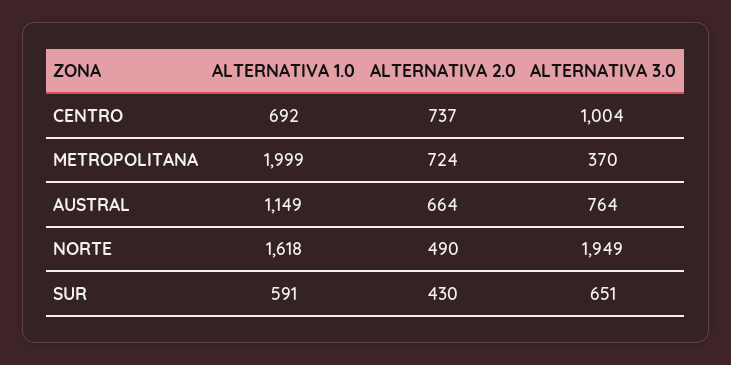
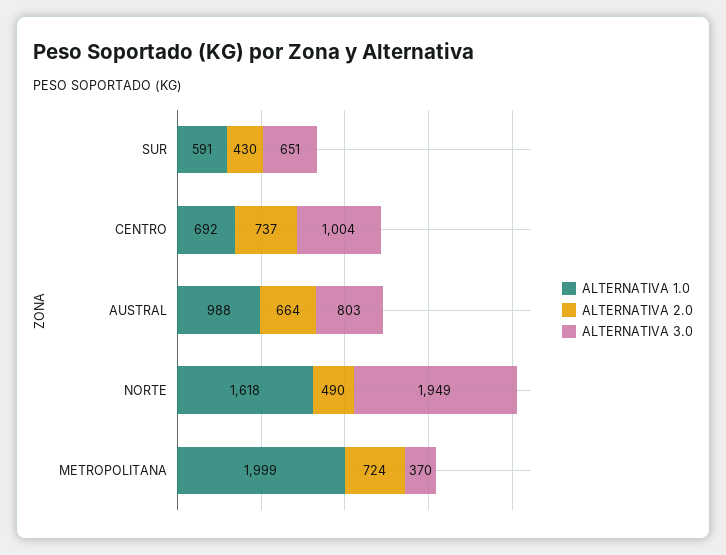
  {
    "ALTERNATIVA 1.0": {
      "CENTRO": 692,
      "METROPOLITANA": 1999,
-     "AUSTRAL": 1149,
+     "AUSTRAL": 988,
      "NORTE": 1618,
      "SUR": 591
    },
    "ALTERNATIVA 2.0": {
      "CENTRO": 737,
      "METROPOLITANA": 724,
      "AUSTRAL": 664,
      "NORTE": 490,
      "SUR": 430
    },
    "ALTERNATIVA 3.0": {
      "CENTRO": 1004,
      "METROPOLITANA": 370,
-     "AUSTRAL": 764,
+     "AUSTRAL": 803,
      "NORTE": 1949,
      "SUR": 651
    }
  }

